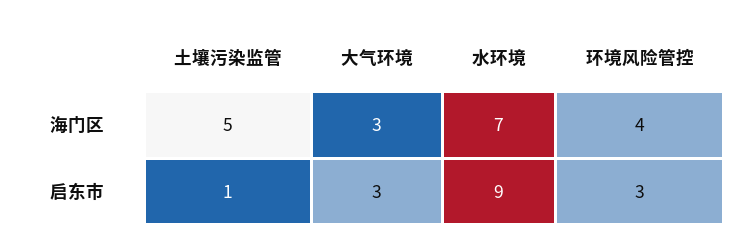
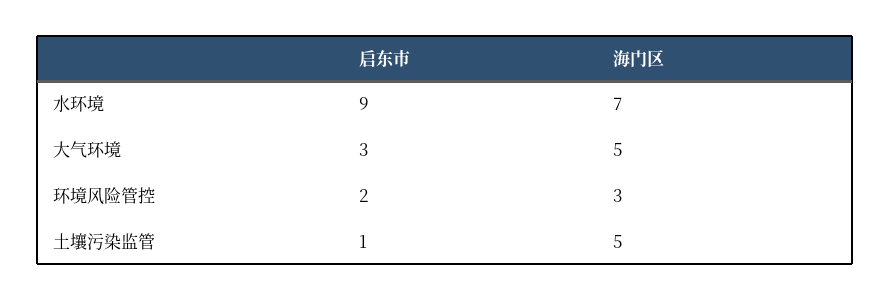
  {
    "土壤污染监管": {
      "海门区": 5,
      "启东市": 1
    },
    "大气环境": {
-     "海门区": 3,
+     "海门区": 5,
      "启东市": 3
    },
    "水环境": {
      "海门区": 7,
      "启东市": 9
    },
    "环境风险管控": {
-     "海门区": 4,
+     "海门区": 3,
-     "启东市": 3
+     "启东市": 2
    }
  }

